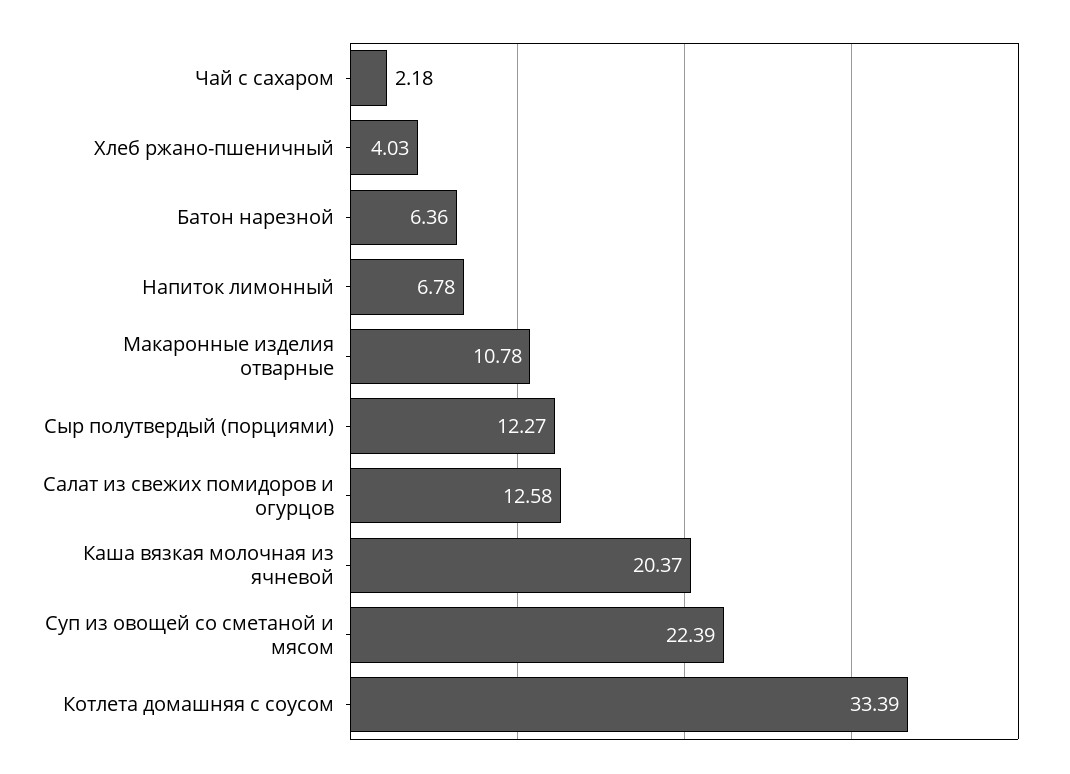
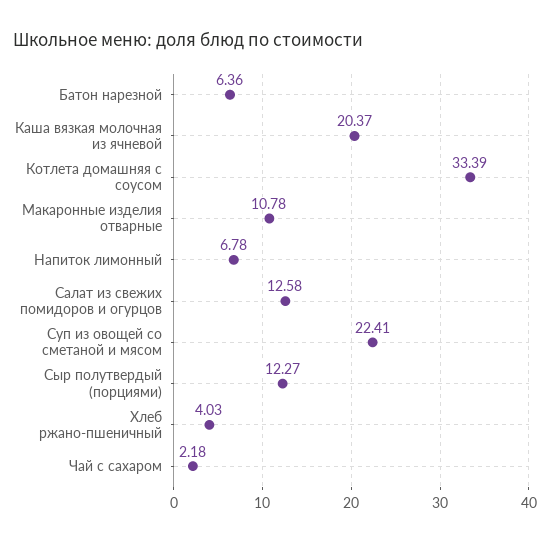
  {
    "Чай с сахаром": 2.18,
    "Хлеб ржано-пшеничный": 4.03,
    "Батон нарезной": 6.36,
    "Напиток лимонный": 6.78,
    "Макаронные изделия отварные": 10.78,
    "Сыр полутвердый (порциями)": 12.27,
    "Салат из свежих помидоров и огурцов": 12.58,
    "Каша вязкая молочная из ячневой": 20.37,
-   "Суп из овощей со сметаной и мясом": 22.39,
+   "Суп из овощей со сметаной и мясом": 22.41,
    "Котлета домашняя с соусом": 33.39
  }

